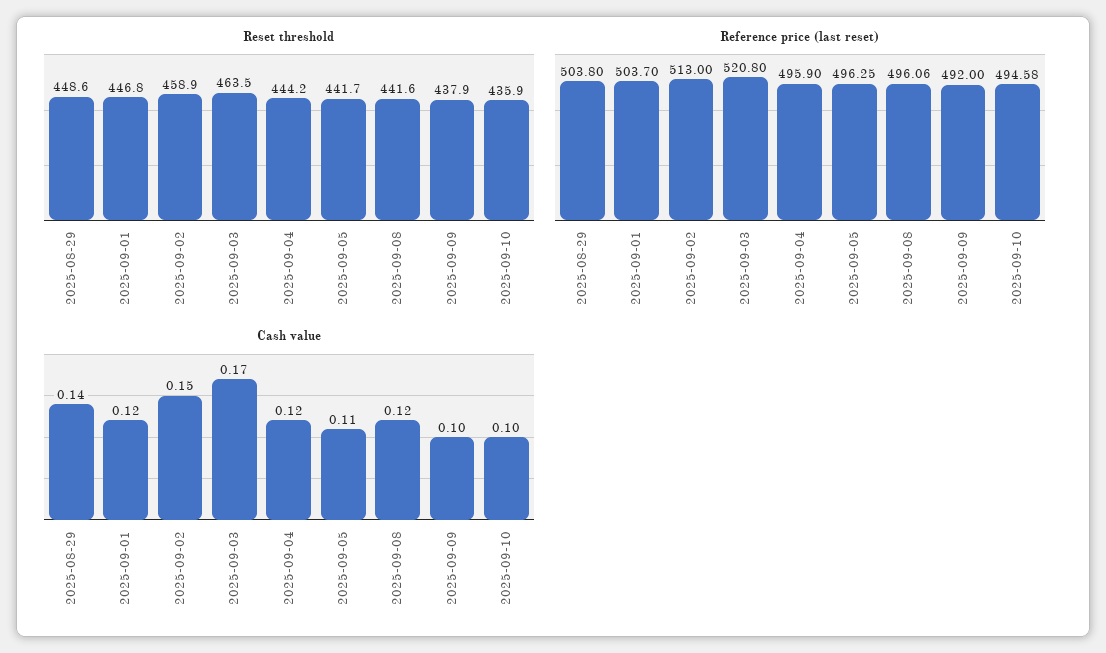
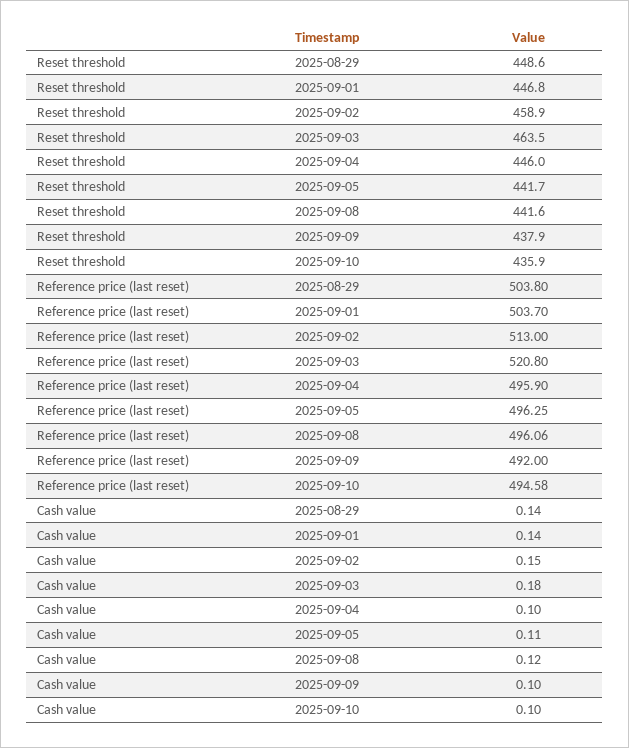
  {
    "Reset threshold": {
      "2025-08-29": 448.6,
      "2025-09-01": 446.8,
      "2025-09-02": 458.9,
      "2025-09-03": 463.5,
-     "2025-09-04": 444.2,
+     "2025-09-04": 446,
      "2025-09-05": 441.7,
      "2025-09-08": 441.6,
      "2025-09-09": 437.9,
      "2025-09-10": 435.9
    },
    "Reference price (last reset)": {
      "2025-08-29": 503.8,
      "2025-09-01": 503.7,
      "2025-09-02": 513,
      "2025-09-03": 520.8,
      "2025-09-04": 495.9,
      "2025-09-05": 496.25,
      "2025-09-08": 496.06,
      "2025-09-09": 492,
      "2025-09-10": 494.58
    },
    "Cash value": {
      "2025-08-29": 0.14,
-     "2025-09-01": 0.12,
+     "2025-09-01": 0.14,
      "2025-09-02": 0.15,
-     "2025-09-03": 0.17,
+     "2025-09-03": 0.18,
-     "2025-09-04": 0.12,
+     "2025-09-04": 0.1,
      "2025-09-05": 0.11,
      "2025-09-08": 0.12,
      "2025-09-09": 0.1,
      "2025-09-10": 0.1
    }
  }

